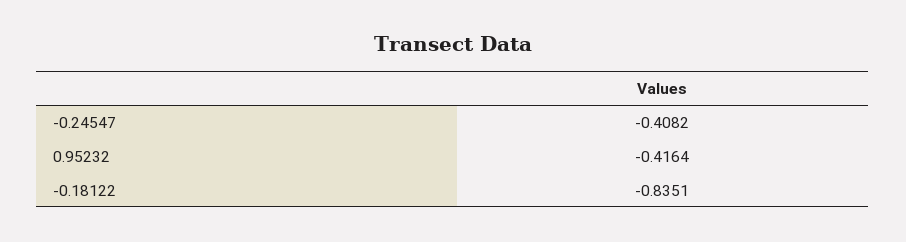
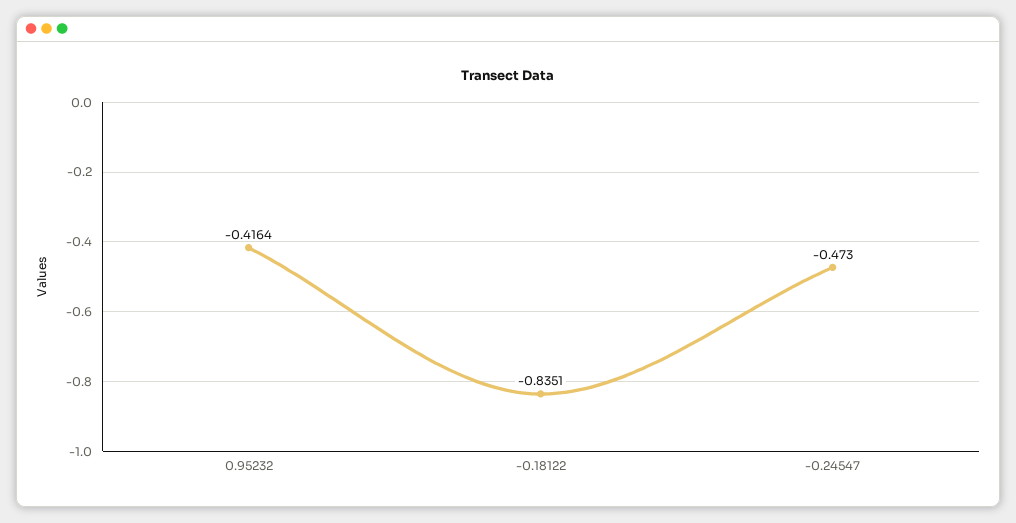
  {
-   "-0.24547": -0.4082,
+   "-0.24547": -0.473,
    "0.95232": -0.4164,
    "-0.18122": -0.8351
  }

